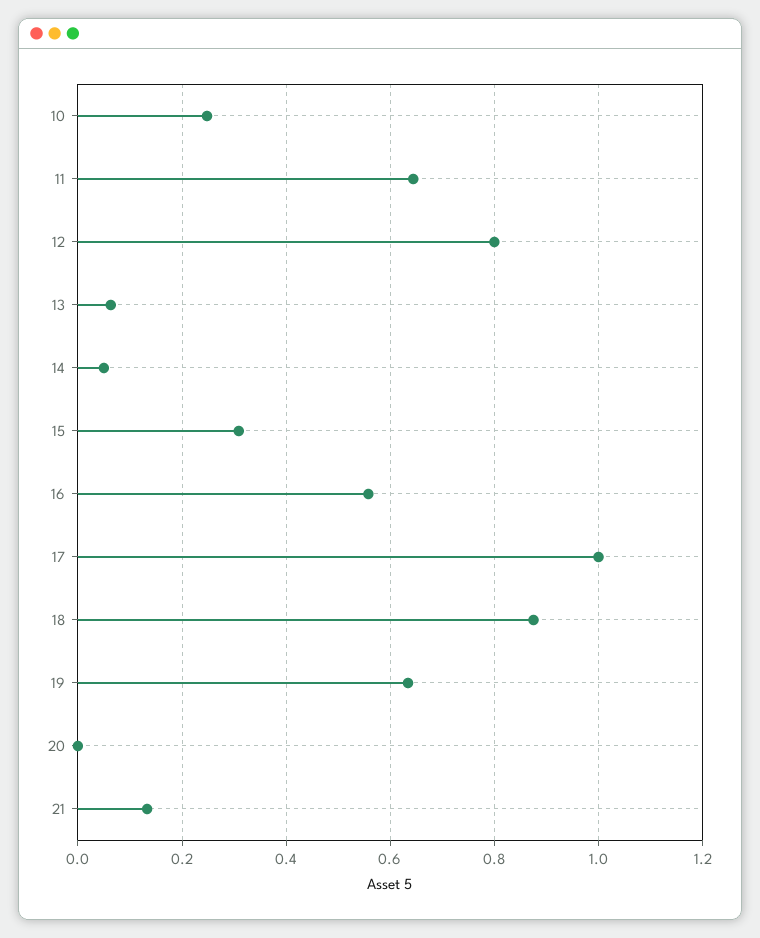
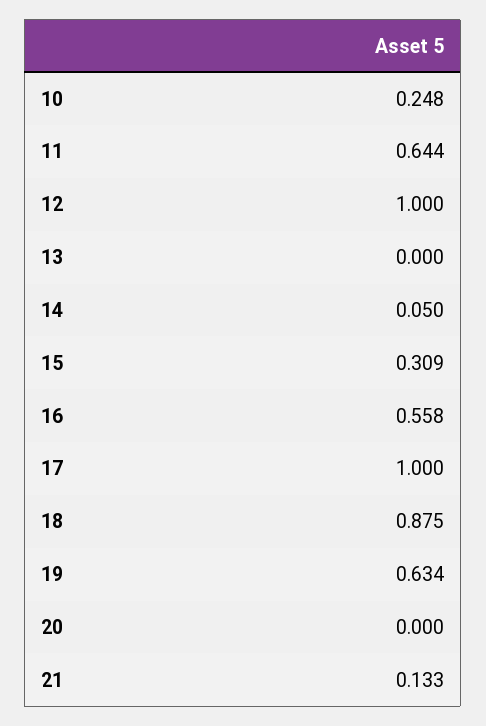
  {
    "10": 0.248,
    "11": 0.644,
-   "12": 0.8,
+   "12": 1,
-   "13": 0.06,
+   "13": 0,
    "14": 0.05,
    "15": 0.309,
    "16": 0.558,
    "17": 1,
    "18": 0.875,
    "19": 0.634,
    "20": 0,
    "21": 0.133
  }

